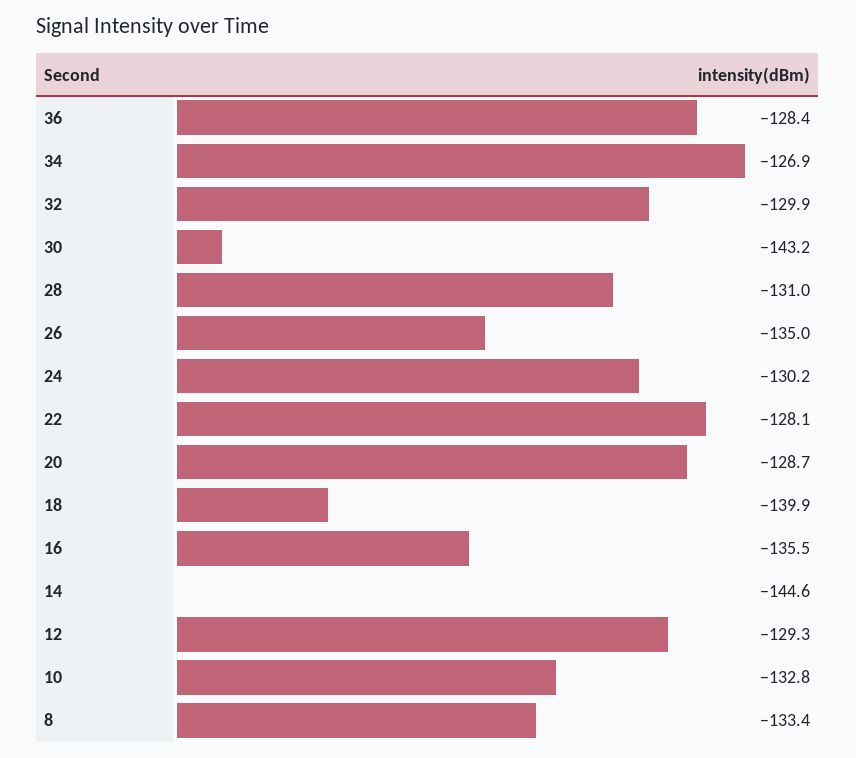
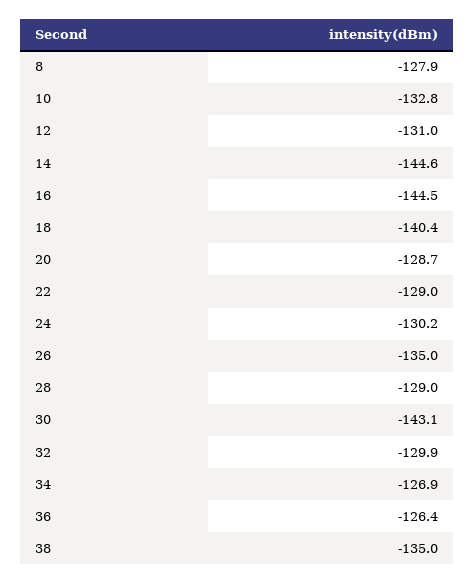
  {
-   "36": -128.4,
+   "36": -126.4,
    "34": -126.9,
    "32": -129.9,
-   "30": -143.2,
+   "30": -143.1,
-   "28": -131,
+   "28": -129,
    "26": -135,
    "24": -130.2,
-   "22": -128.1,
+   "22": -129,
    "20": -128.7,
-   "18": -139.9,
+   "18": -140.4,
-   "16": -135.5,
+   "16": -144.5,
    "14": -144.6,
-   "12": -129.3,
+   "12": -131,
    "10": -132.8,
-   "8": -133.4
+   "8": -127.9,
+   "38": -135
  }

